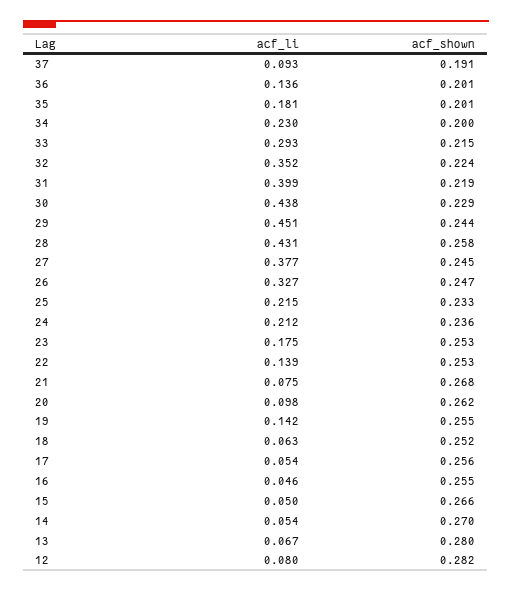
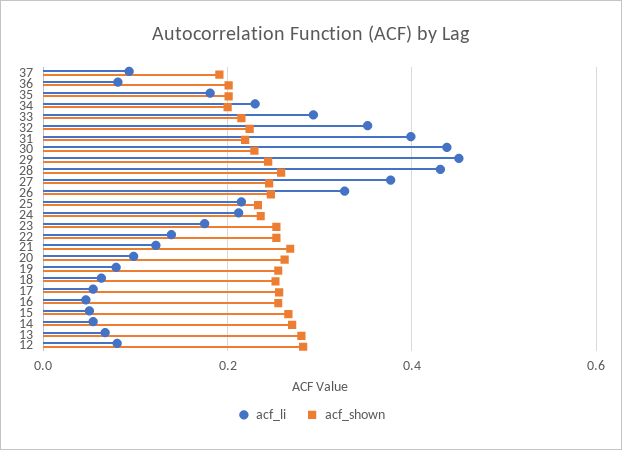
  {
    "acf_li": {
      "37": 0.093,
-     "36": 0.136,
+     "36": 0.08,
      "35": 0.181,
      "34": 0.23,
      "33": 0.293,
      "32": 0.352,
      "31": 0.399,
      "30": 0.438,
      "29": 0.451,
      "28": 0.431,
      "27": 0.377,
      "26": 0.327,
      "25": 0.215,
      "24": 0.212,
      "23": 0.175,
      "22": 0.139,
-     "21": 0.075,
+     "21": 0.12,
      "20": 0.098,
-     "19": 0.142,
+     "19": 0.08,
      "18": 0.063,
      "17": 0.054,
      "16": 0.046,
      "15": 0.05,
      "14": 0.054,
      "13": 0.067,
      "12": 0.08
    },
    "acf_shown": {
      "37": 0.191,
      "36": 0.201,
      "35": 0.201,
      "34": 0.2,
      "33": 0.215,
      "32": 0.224,
      "31": 0.219,
      "30": 0.229,
      "29": 0.244,
      "28": 0.258,
      "27": 0.245,
      "26": 0.247,
      "25": 0.233,
      "24": 0.236,
      "23": 0.253,
      "22": 0.253,
      "21": 0.268,
      "20": 0.262,
      "19": 0.255,
      "18": 0.252,
      "17": 0.256,
      "16": 0.255,
      "15": 0.266,
      "14": 0.27,
      "13": 0.28,
      "12": 0.282
    }
  }

